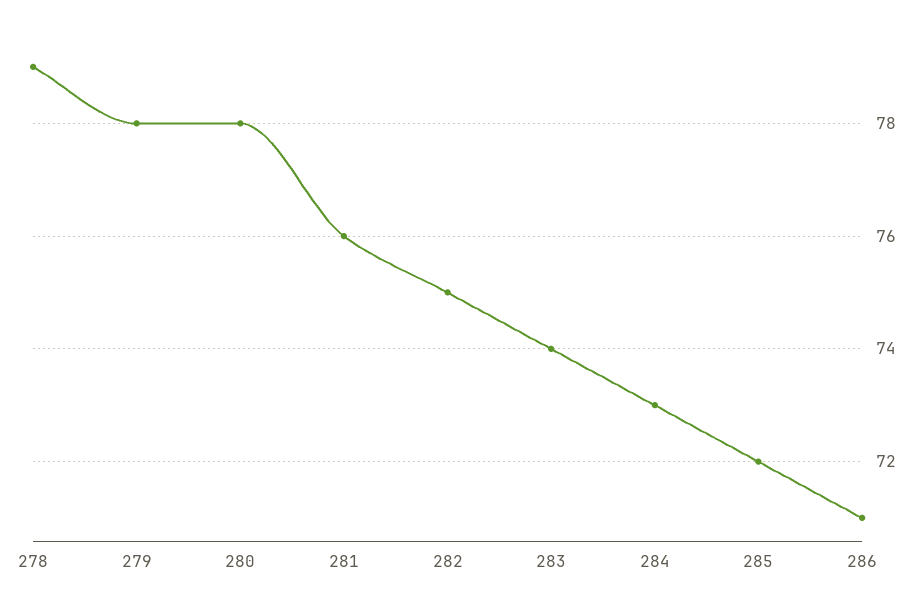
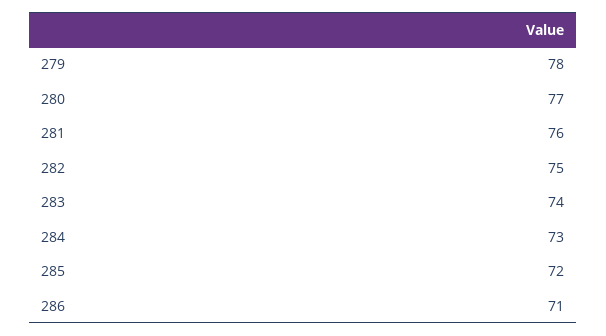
  {
-   "278": 79,
    "279": 78,
-   "280": 78,
+   "280": 77,
    "281": 76,
    "282": 75,
    "283": 74,
    "284": 73,
    "285": 72,
    "286": 71
  }

